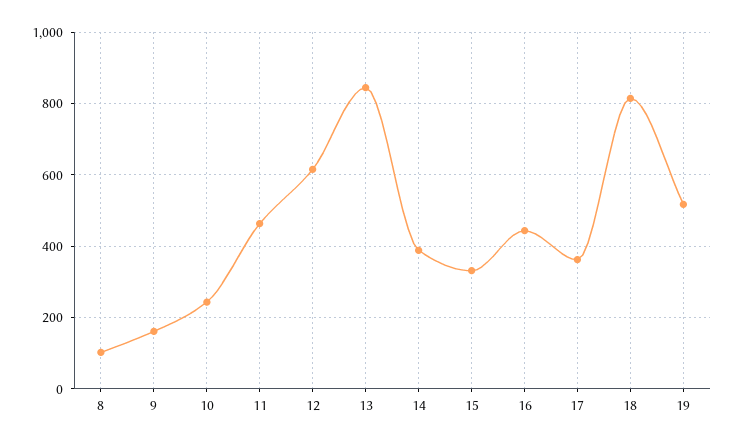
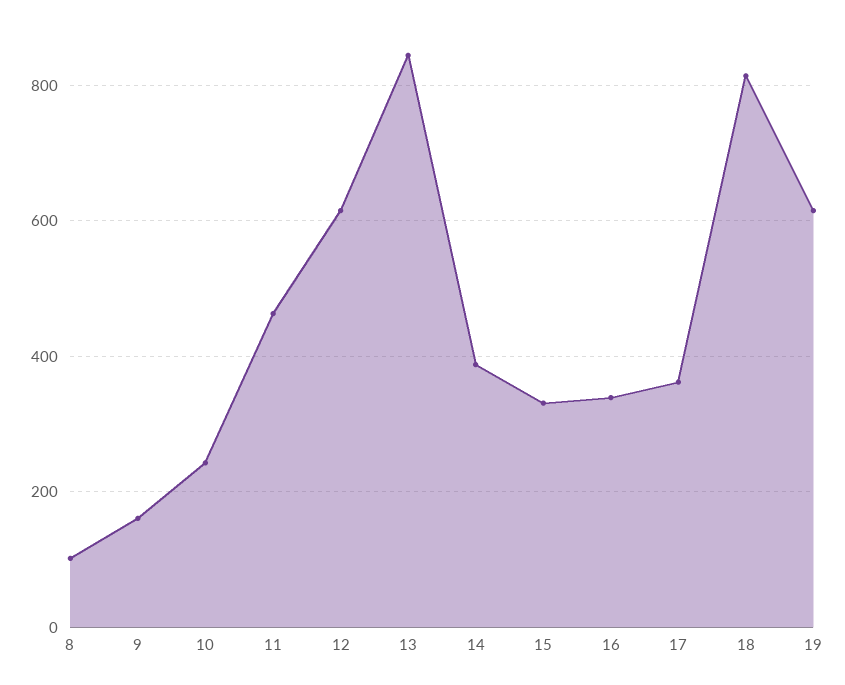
  {
    "8": 100,
    "9": 160,
    "10": 240,
    "11": 460,
    "12": 620,
    "13": 840,
    "14": 380,
    "15": 340,
-   "16": 440,
+   "16": 340,
    "17": 360,
    "18": 820,
-   "19": 520
+   "19": 620
  }

